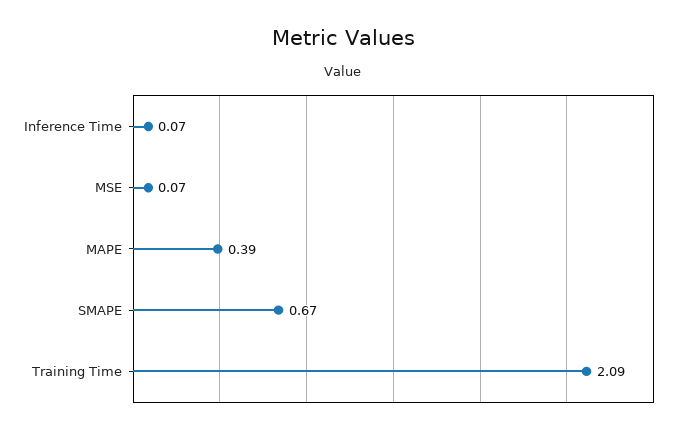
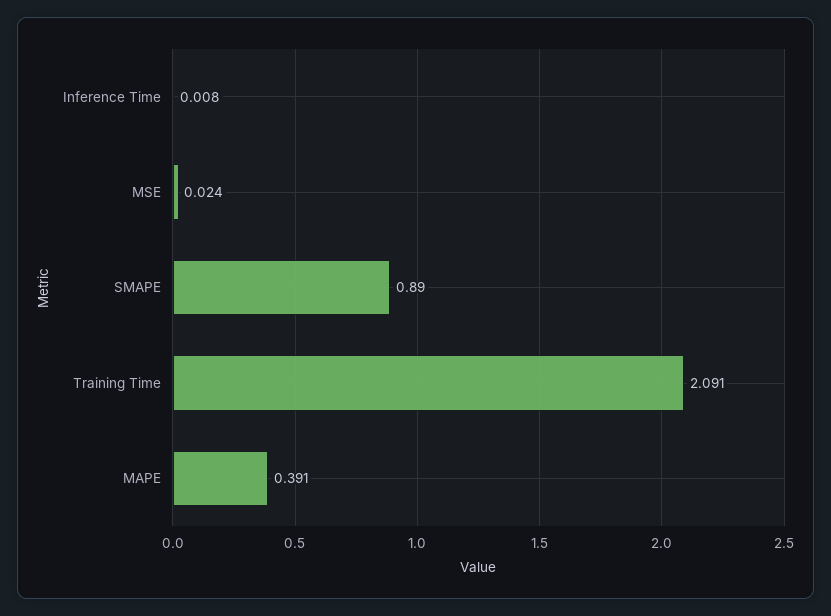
  {
-   "Inference Time": 0.07,
+   "Inference Time": 0.008,
-   "MSE": 0.07,
+   "MSE": 0.024,
    "MAPE": 0.391,
-   "SMAPE": 0.67,
+   "SMAPE": 0.89,
    "Training Time": 2.091
  }

